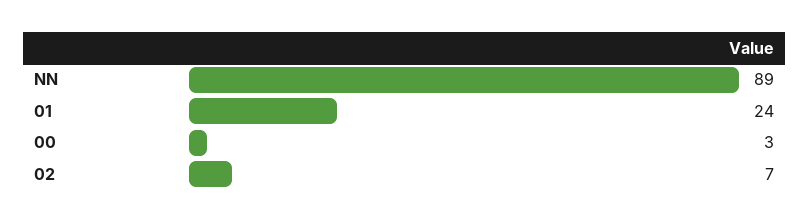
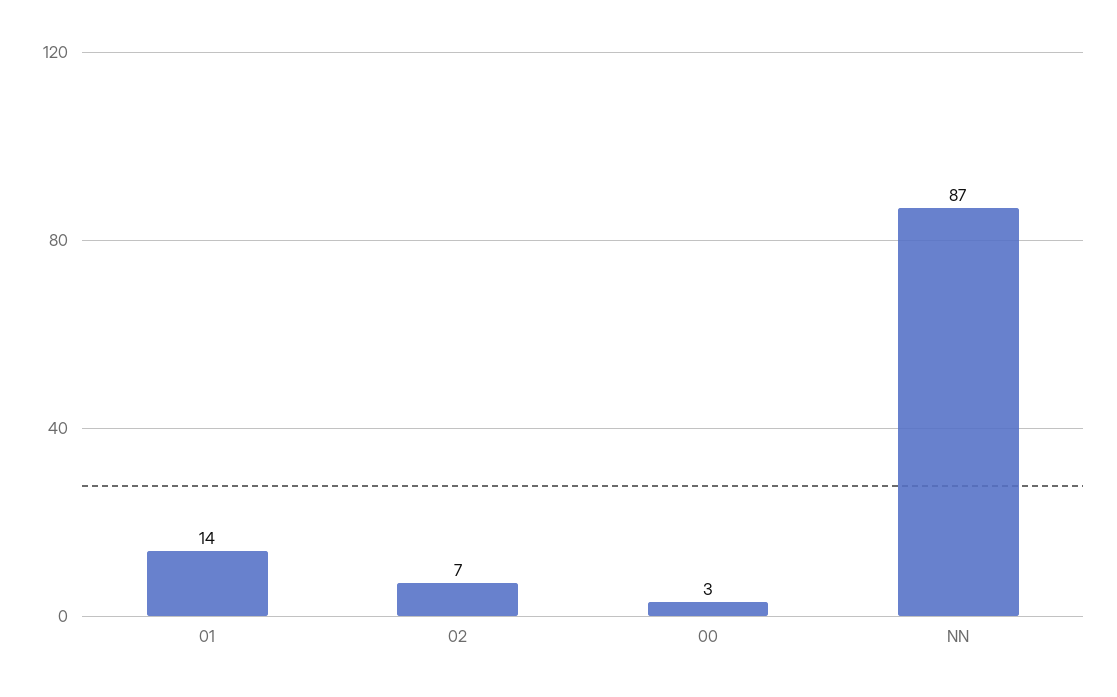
  {
-   "NN": 89,
+   "NN": 87,
-   "01": 24,
+   "01": 14,
    "00": 3,
    "02": 7
  }

